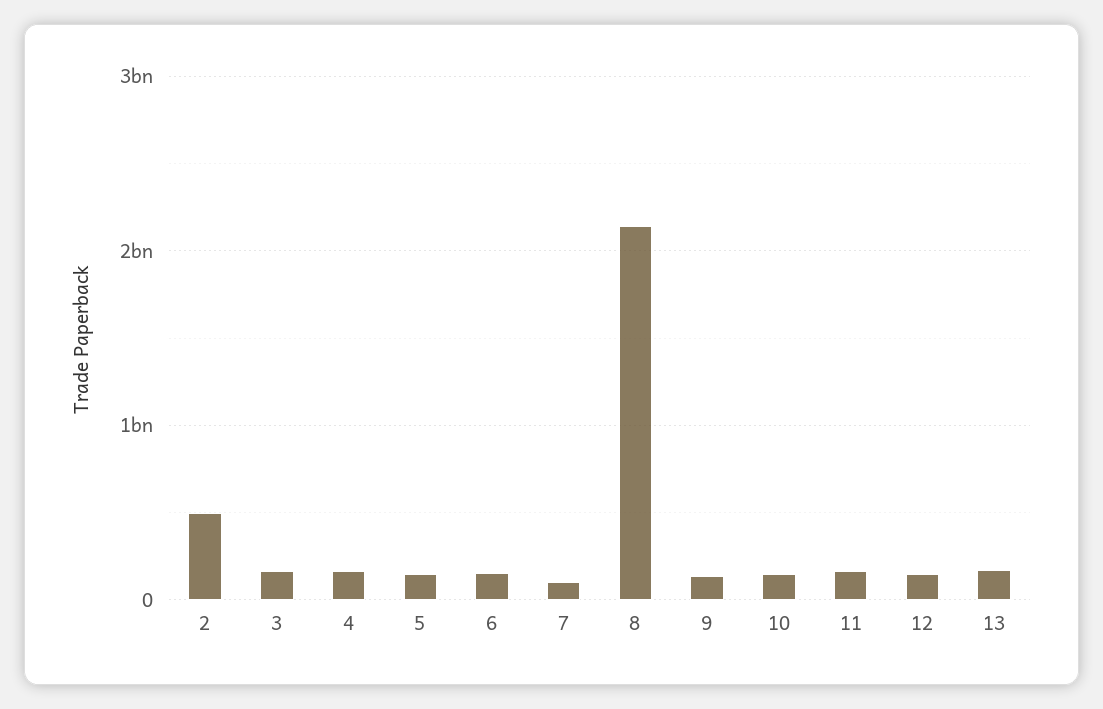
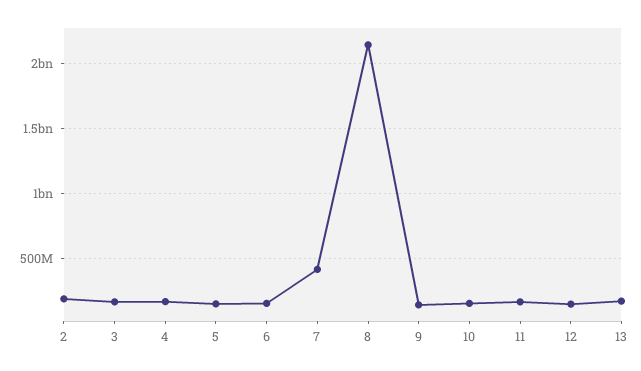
  {
-   "2": 500000000,
+   "2": 200000000,
    "3": 150000000,
    "4": 150000000,
    "5": 150000000,
    "6": 150000000,
-   "7": 100000000,
+   "7": 400000000,
    "8": 2150000000,
    "9": 150000000,
    "10": 150000000,
    "11": 150000000,
    "12": 150000000,
    "13": 150000000
  }

